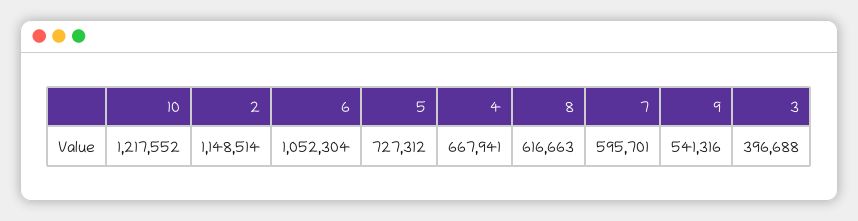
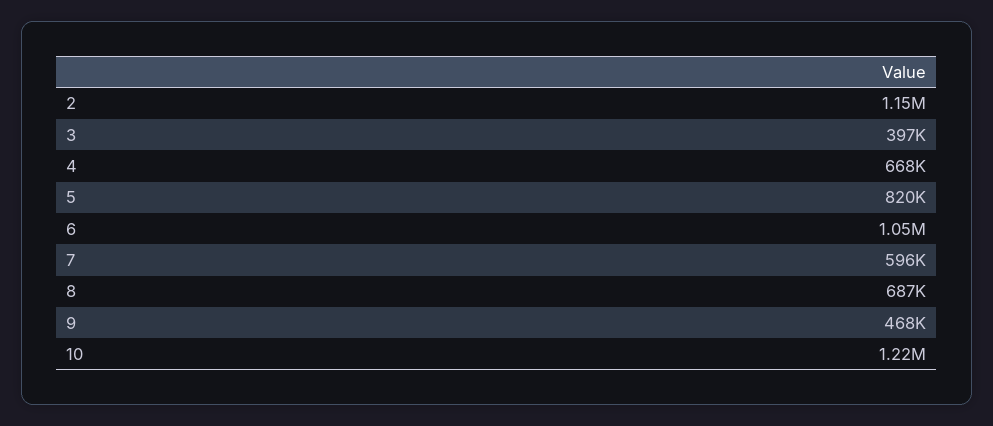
  {
    "10": 1217552,
    "2": 1148514,
    "6": 1052304,
-   "5": 727312,
+   "5": 820000,
    "4": 667941,
-   "8": 616663,
+   "8": 687000,
    "7": 595701,
-   "9": 541316,
+   "9": 468000,
    "3": 396688
  }

